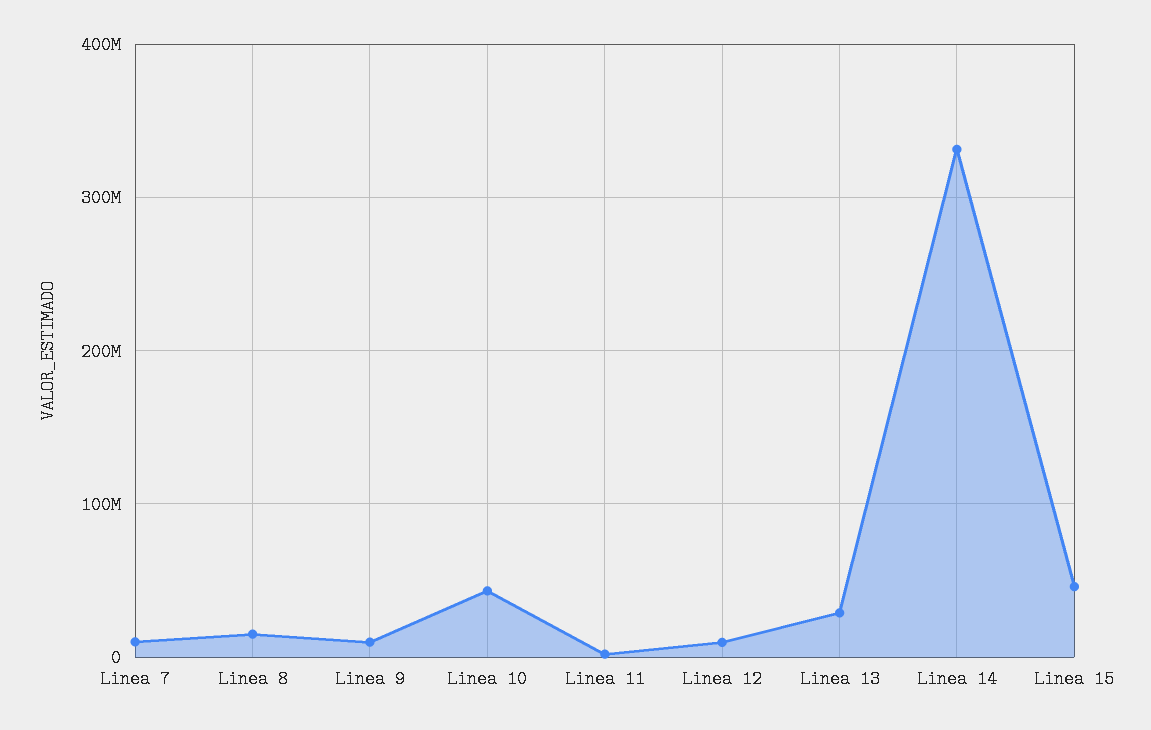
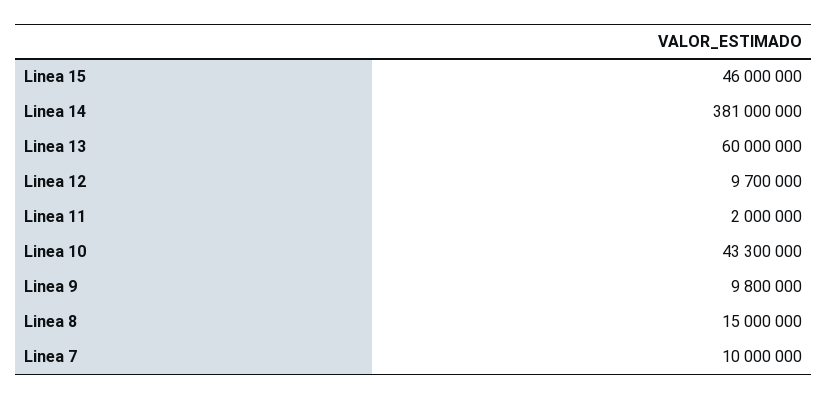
  {
    "Linea 7": 10000000,
    "Linea 8": 15000000,
    "Linea 9": 9800000,
    "Linea 10": 43300000,
    "Linea 11": 2000000,
    "Linea 12": 9700000,
-   "Linea 13": 30000000,
+   "Linea 13": 60000000,
-   "Linea 14": 330000000,
+   "Linea 14": 381000000,
    "Linea 15": 46000000
  }

